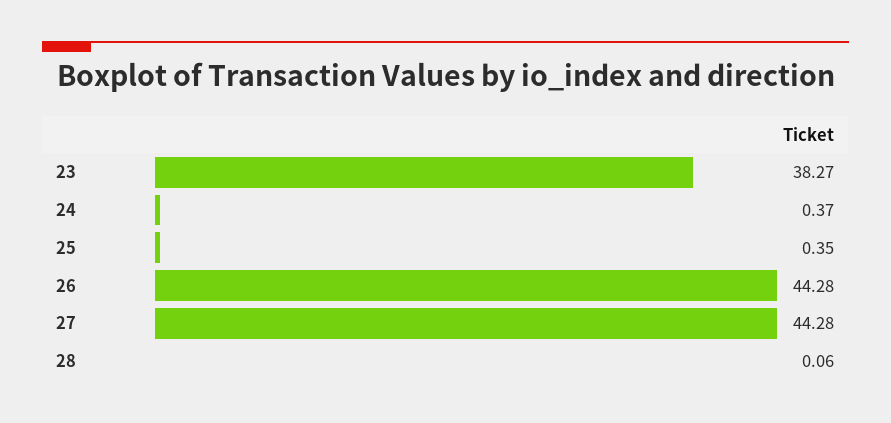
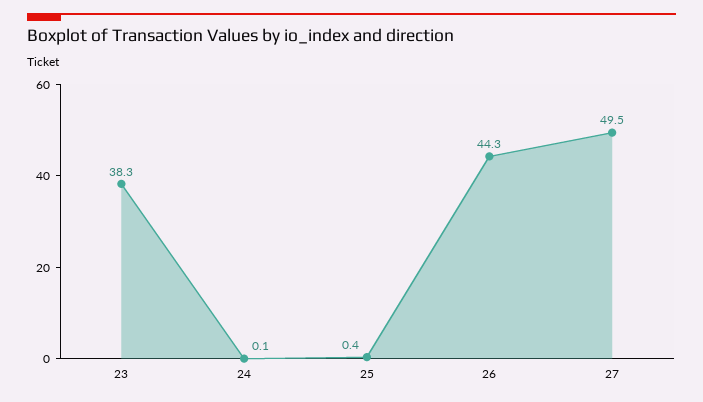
  {
    "23": 38.27,
-   "24": 0.37,
+   "24": 0.1,
    "25": 0.35,
    "26": 44.28,
-   "27": 44.28,
+   "27": 49.5
-   "28": 0.06
  }

